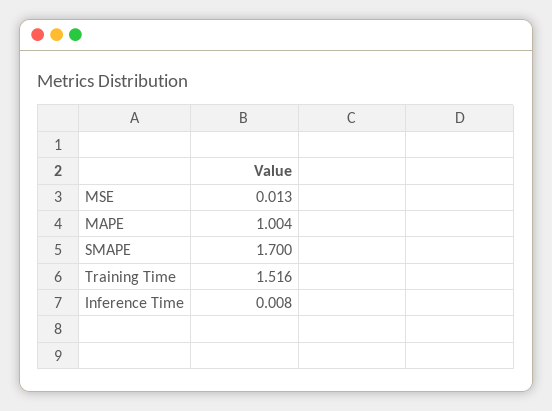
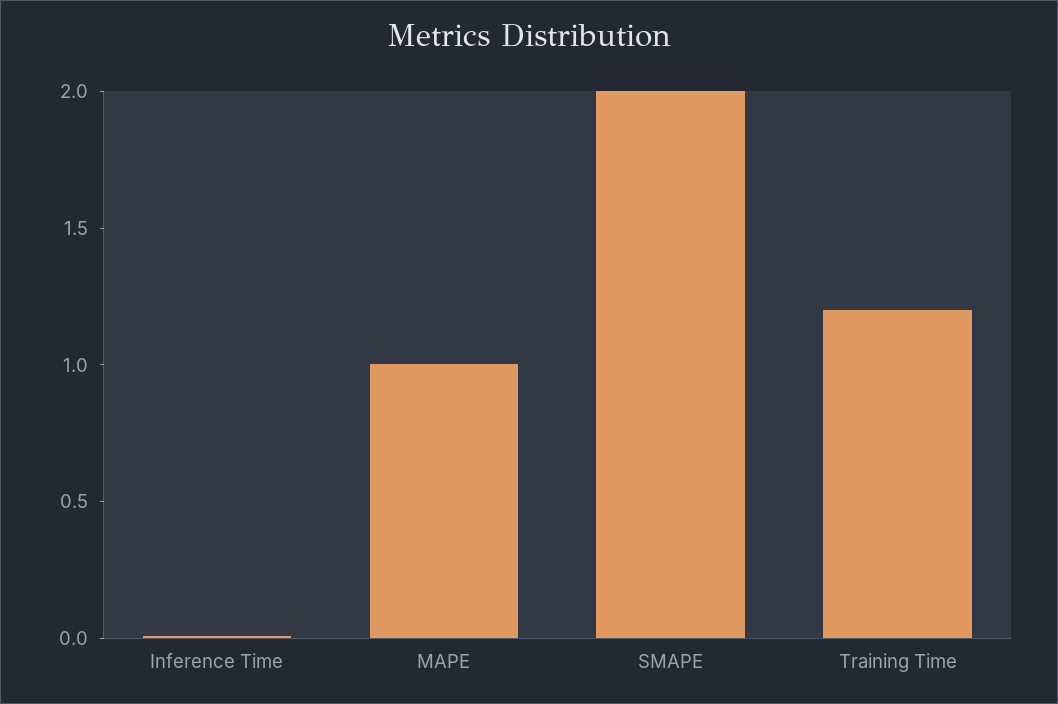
  {
-   "MSE": 0.013,
    "MAPE": 1.004,
-   "SMAPE": 1.7,
+   "SMAPE": 2,
-   "Training Time": 1.516,
+   "Training Time": 1.2,
    "Inference Time": 0.008
  }

